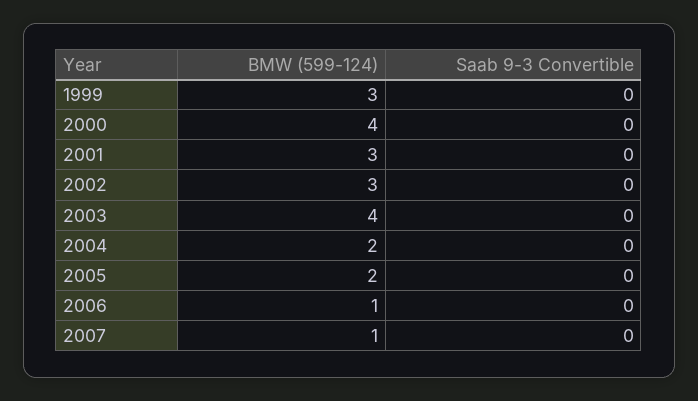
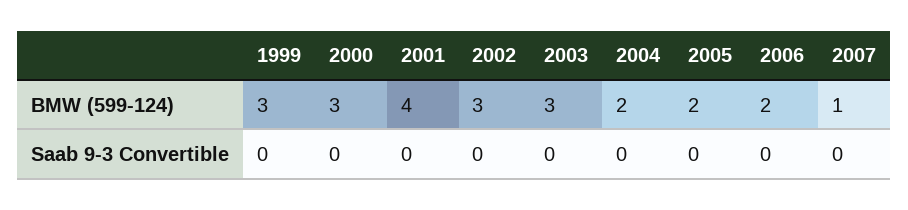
  {
    "BMW (599-124)": {
      "1999": 3,
-     "2000": 4,
+     "2000": 3,
-     "2001": 3,
+     "2001": 4,
      "2002": 3,
-     "2003": 4,
+     "2003": 3,
      "2004": 2,
      "2005": 2,
-     "2006": 1,
+     "2006": 2,
      "2007": 1
    },
    "Saab 9-3 Convertible": {
      "1999": 0,
      "2000": 0,
      "2001": 0,
      "2002": 0,
      "2003": 0,
      "2004": 0,
      "2005": 0,
      "2006": 0,
      "2007": 0
    }
  }

